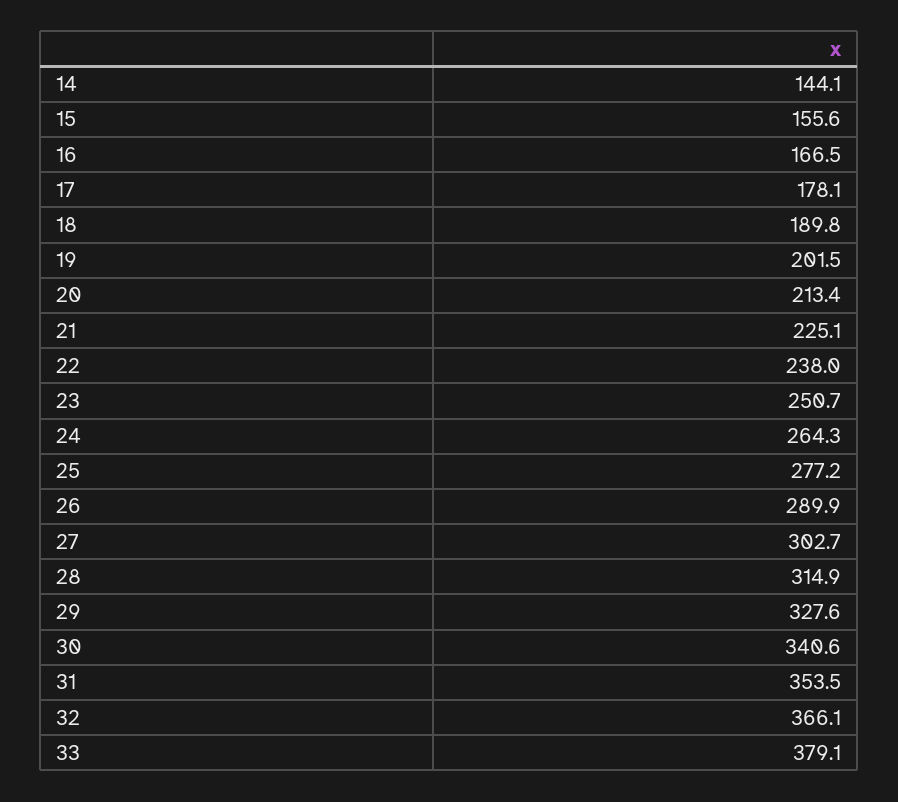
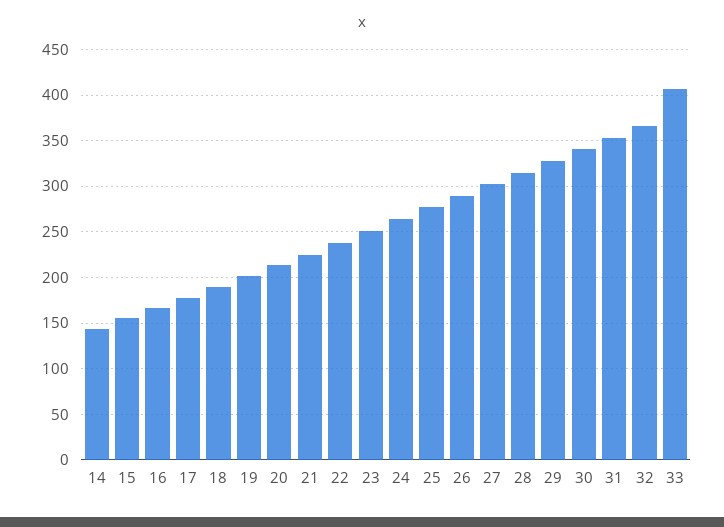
  {
    "14": 144.1,
    "15": 155.6,
    "16": 166.5,
    "17": 178.1,
    "18": 189.8,
    "19": 201.5,
    "20": 213.4,
    "21": 225.1,
    "22": 238,
    "23": 250.7,
    "24": 264.3,
    "25": 277.2,
    "26": 289.9,
    "27": 302.7,
    "28": 314.9,
    "29": 327.6,
    "30": 340.6,
    "31": 353.5,
    "32": 366.1,
-   "33": 379.1
+   "33": 410
  }

